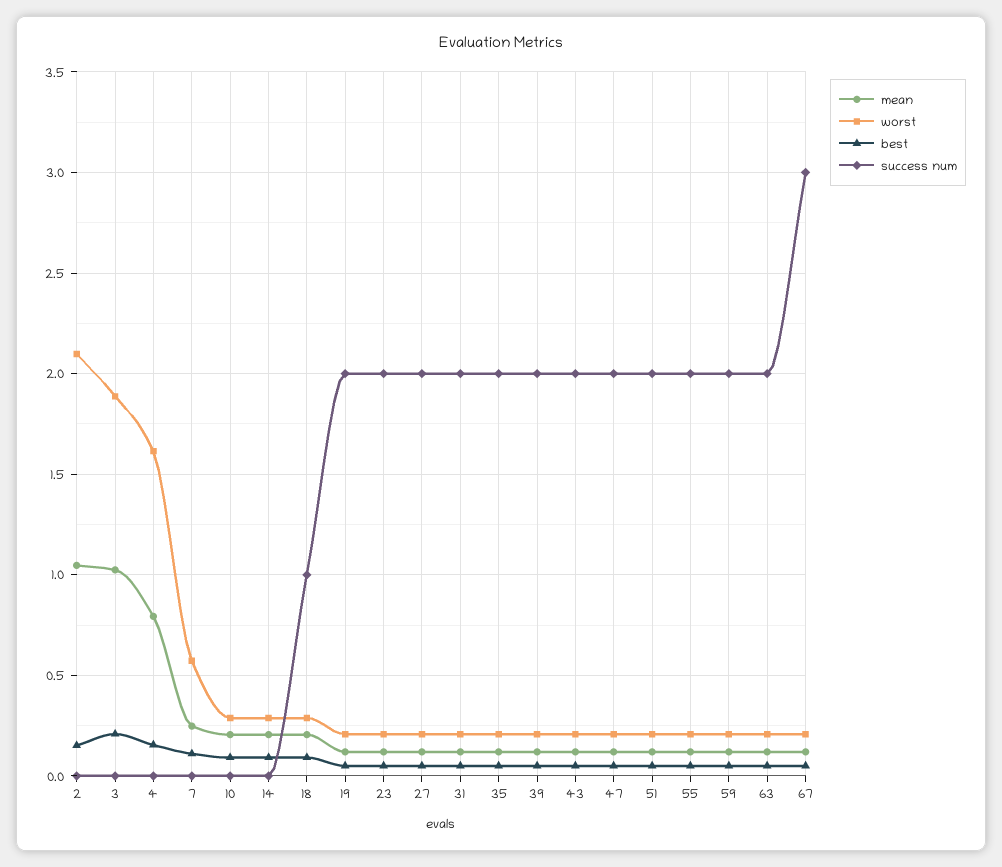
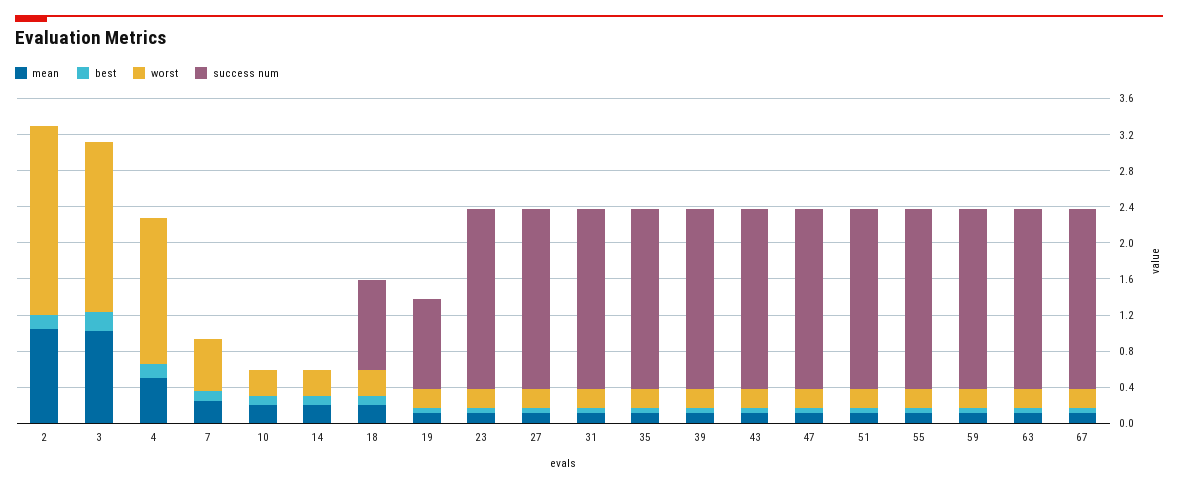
  {
    "mean": {
      "2": 1.05,
      "3": 1.05,
-     "4": 0.8,
+     "4": 0.5,
      "7": 0.25,
      "10": 0.2,
      "14": 0.2,
      "18": 0.2,
      "19": 0.1,
      "23": 0.1,
      "27": 0.1,
      "31": 0.1,
      "35": 0.1,
      "39": 0.1,
      "43": 0.1,
      "47": 0.1,
      "51": 0.1,
      "55": 0.1,
      "59": 0.1,
      "63": 0.1,
      "67": 0.1
    },
    "worst": {
      "2": 2.1,
      "3": 1.9,
      "4": 1.6,
      "7": 0.55,
      "10": 0.3,
      "14": 0.3,
      "18": 0.3,
      "19": 0.2,
      "23": 0.2,
      "27": 0.2,
      "31": 0.2,
      "35": 0.2,
      "39": 0.2,
      "43": 0.2,
      "47": 0.2,
      "51": 0.2,
      "55": 0.2,
      "59": 0.2,
      "63": 0.2,
      "67": 0.2
    },
    "best": {
      "2": 0.15,
      "3": 0.2,
      "4": 0.15,
      "7": 0.1,
      "10": 0.1,
      "14": 0.1,
      "18": 0.1,
      "19": 0.05,
      "23": 0.05,
      "27": 0.05,
      "31": 0.05,
      "35": 0.05,
      "39": 0.05,
      "43": 0.05,
      "47": 0.05,
      "51": 0.05,
      "55": 0.05,
      "59": 0.05,
      "63": 0.05,
      "67": 0.05
    },
    "success num": {
      "2": 0,
      "3": 0,
      "4": 0,
      "7": 0,
      "10": 0,
      "14": 0,
      "18": 1,
-     "19": 2,
+     "19": 1,
      "23": 2,
      "27": 2,
      "31": 2,
      "35": 2,
      "39": 2,
      "43": 2,
      "47": 2,
      "51": 2,
      "55": 2,
      "59": 2,
      "63": 2,
-     "67": 3
+     "67": 2
    }
  }

